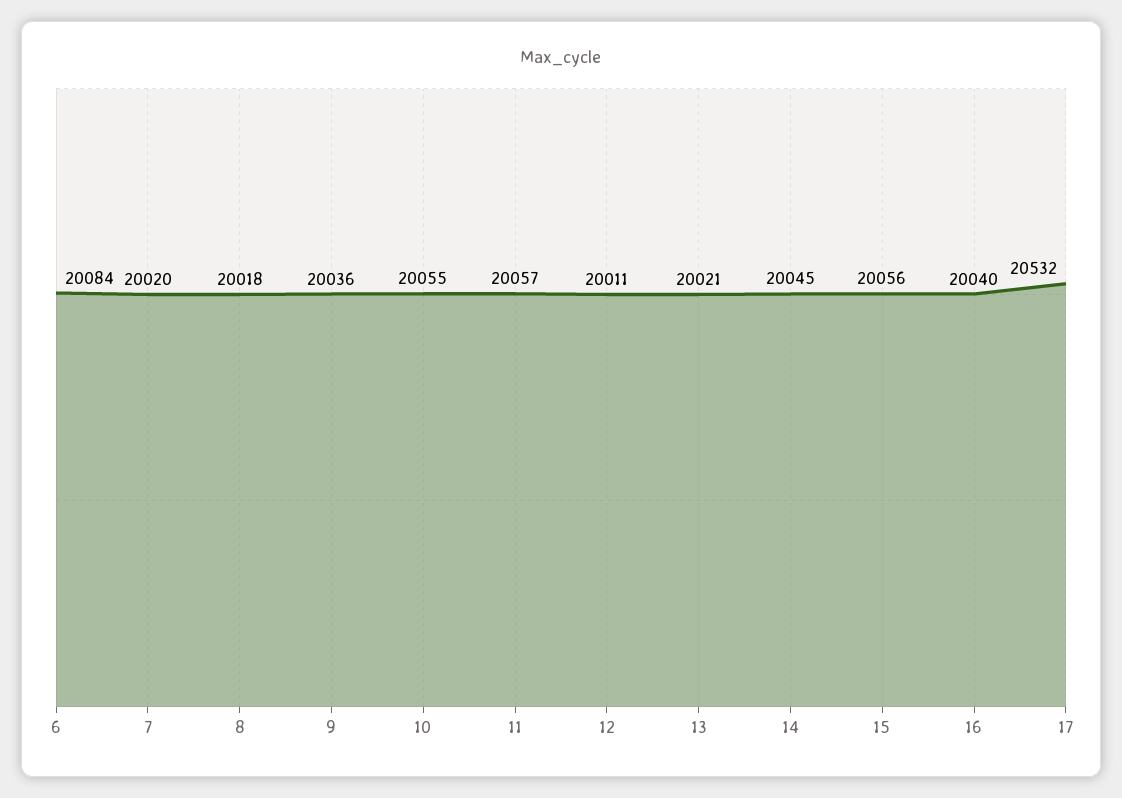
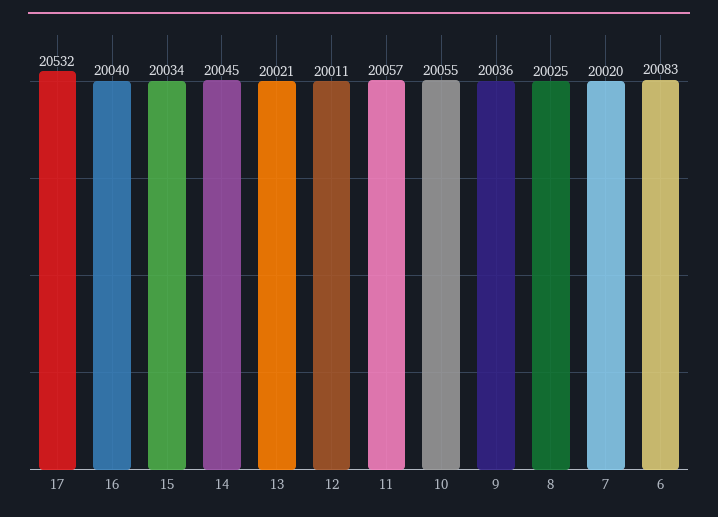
  {
-   "6": 20084,
+   "6": 20083,
    "7": 20020,
-   "8": 20018,
+   "8": 20025,
    "9": 20036,
    "10": 20055,
    "11": 20057,
    "12": 20011,
    "13": 20021,
    "14": 20045,
-   "15": 20056,
+   "15": 20034,
    "16": 20040,
    "17": 20532
  }

